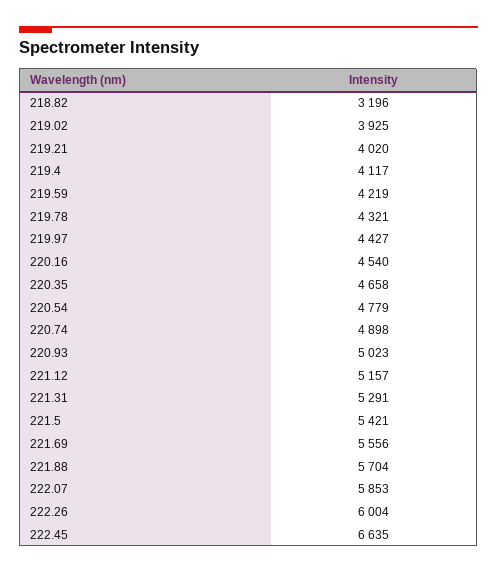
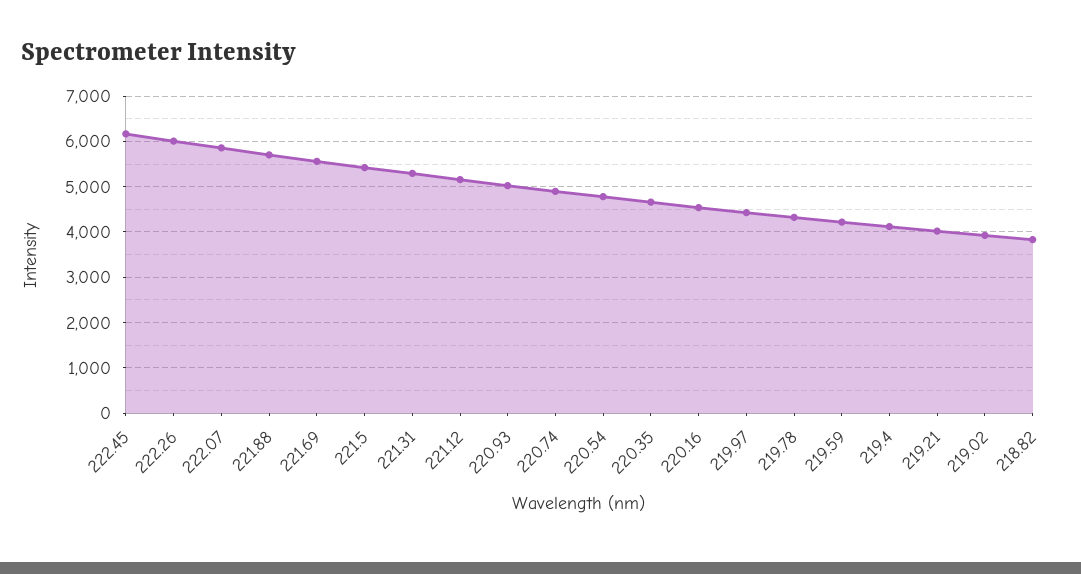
  {
-   "218.82": 3196,
+   "218.82": 3800,
    "219.02": 3925,
    "219.21": 4020,
    "219.4": 4117,
    "219.59": 4219,
    "219.78": 4321,
    "219.97": 4427,
    "220.16": 4540,
    "220.35": 4658,
    "220.54": 4779,
    "220.74": 4898,
    "220.93": 5023,
    "221.12": 5157,
    "221.31": 5291,
    "221.5": 5421,
    "221.69": 5556,
    "221.88": 5704,
    "222.07": 5853,
    "222.26": 6004,
-   "222.45": 6635
+   "222.45": 6200
  }

